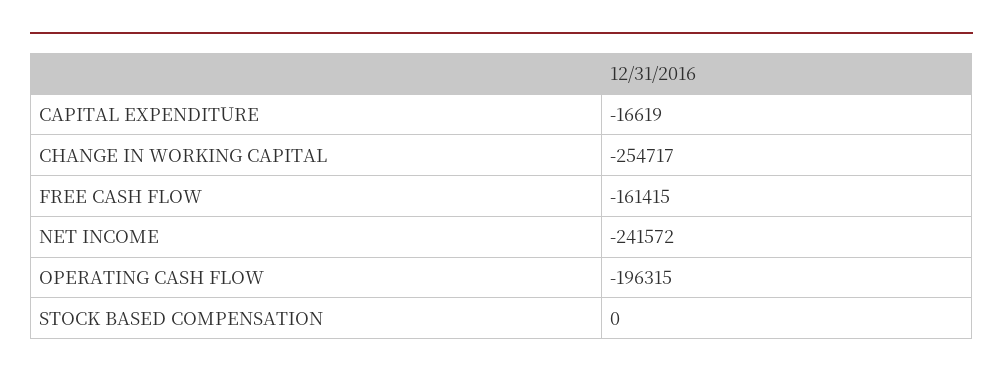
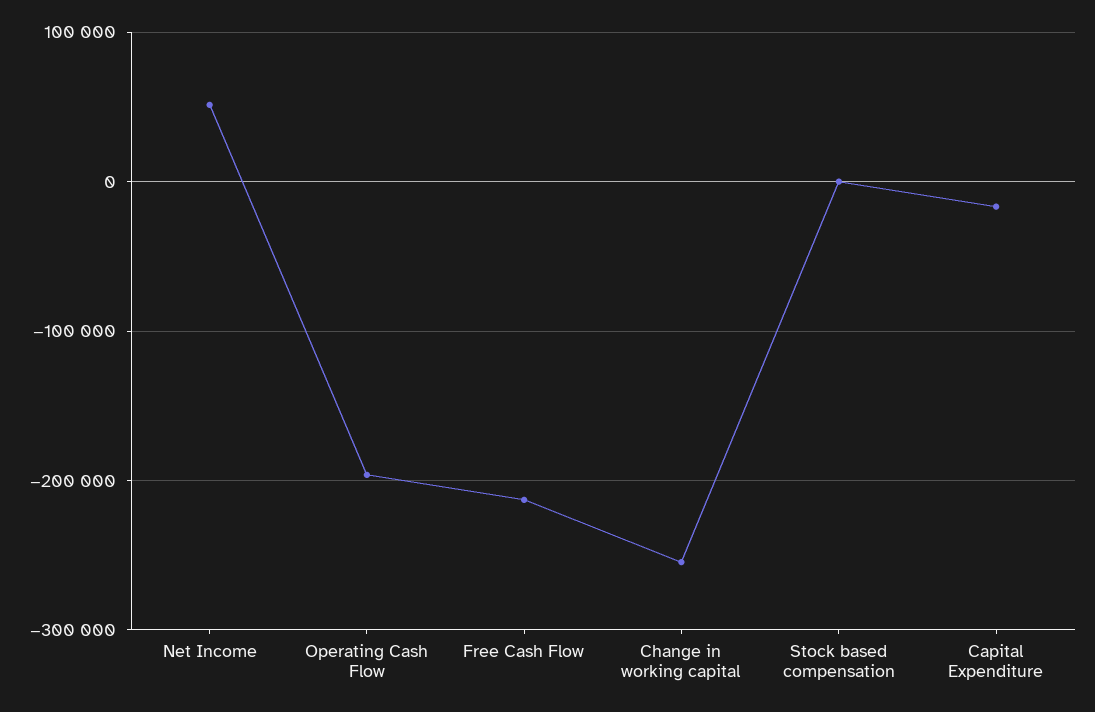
  {
    "CAPITAL EXPENDITURE": -16619,
    "CHANGE IN WORKING CAPITAL": -254717,
-   "FREE CASH FLOW": -161415,
+   "FREE CASH FLOW": -210000,
-   "NET INCOME": -241572,
+   "NET INCOME": 50000,
    "OPERATING CASH FLOW": -196315,
    "STOCK BASED COMPENSATION": 0
  }

